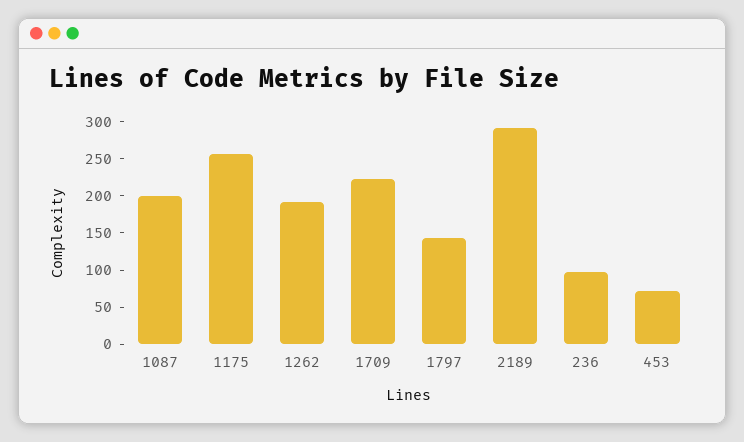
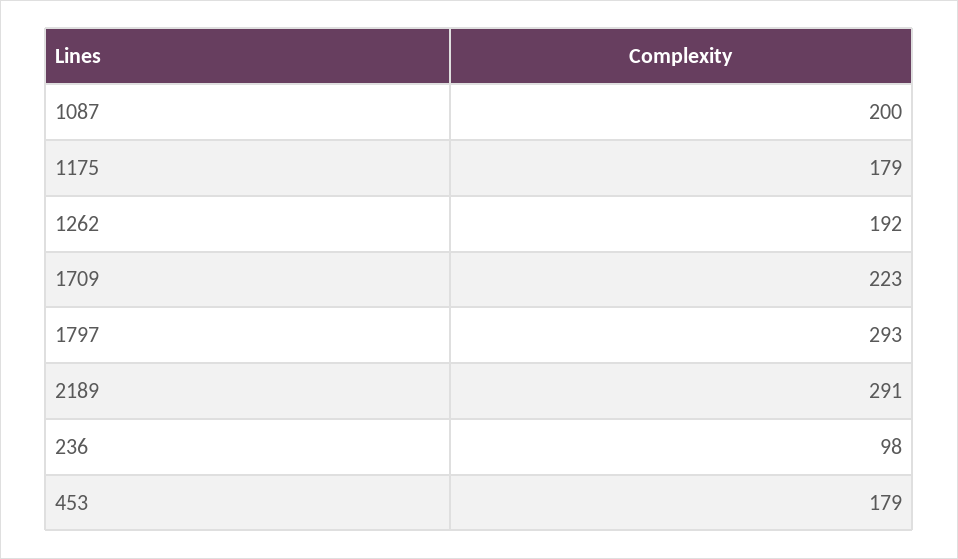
  {
    "1087": 200,
-   "1175": 250,
+   "1175": 179,
    "1262": 192,
    "1709": 223,
-   "1797": 150,
+   "1797": 293,
    "2189": 291,
    "236": 98,
-   "453": 75
+   "453": 179
  }

